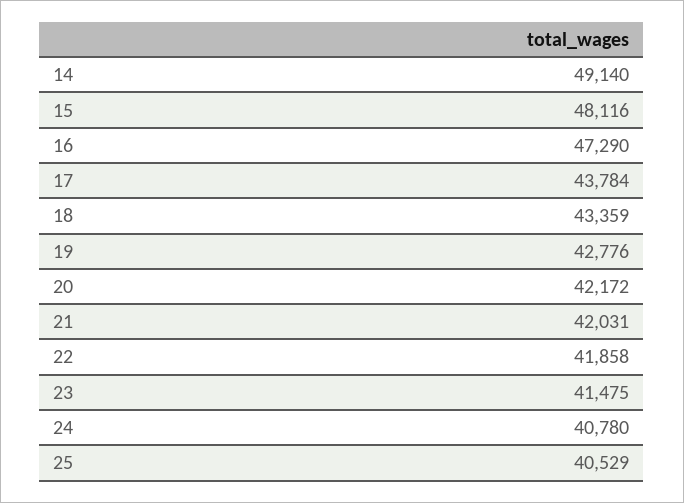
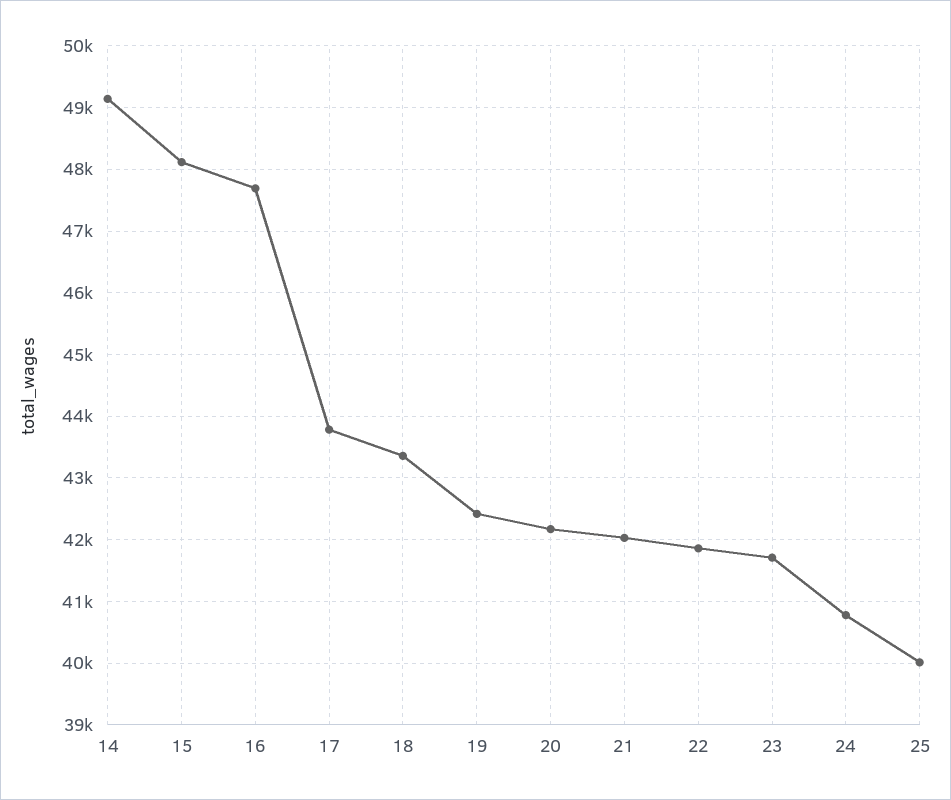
  {
    "14": 49140,
    "15": 48116,
-   "16": 47290,
+   "16": 47700,
    "17": 43784,
    "18": 43359,
-   "19": 42776,
+   "19": 42400,
    "20": 42172,
    "21": 42031,
    "22": 41858,
-   "23": 41475,
+   "23": 41700,
    "24": 40780,
-   "25": 40529
+   "25": 40000
  }

